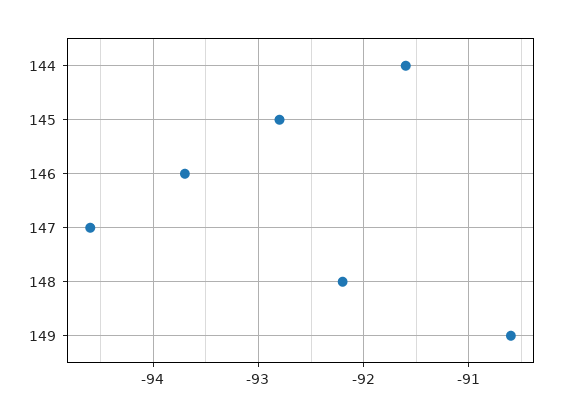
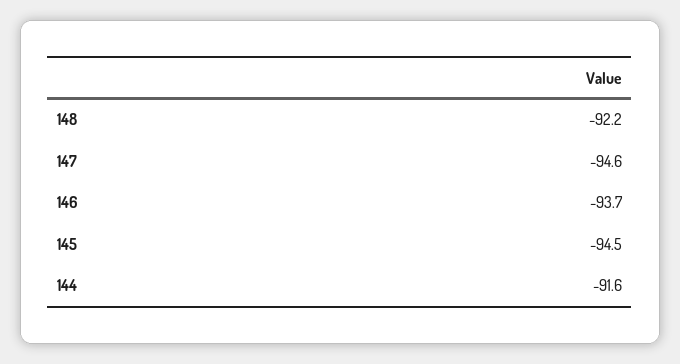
  {
    "144": -91.6,
-   "145": -92.8,
+   "145": -94.5,
    "146": -93.7,
    "147": -94.6,
-   "148": -92.2,
+   "148": -92.2
-   "149": -90.6
  }

